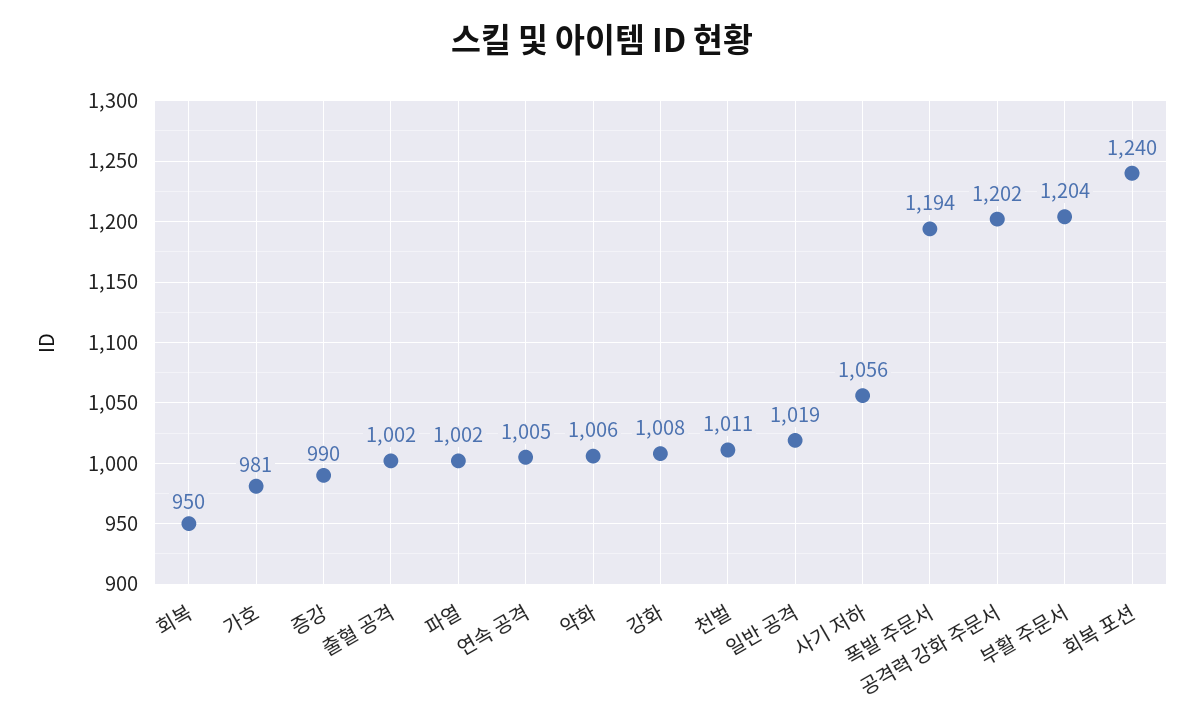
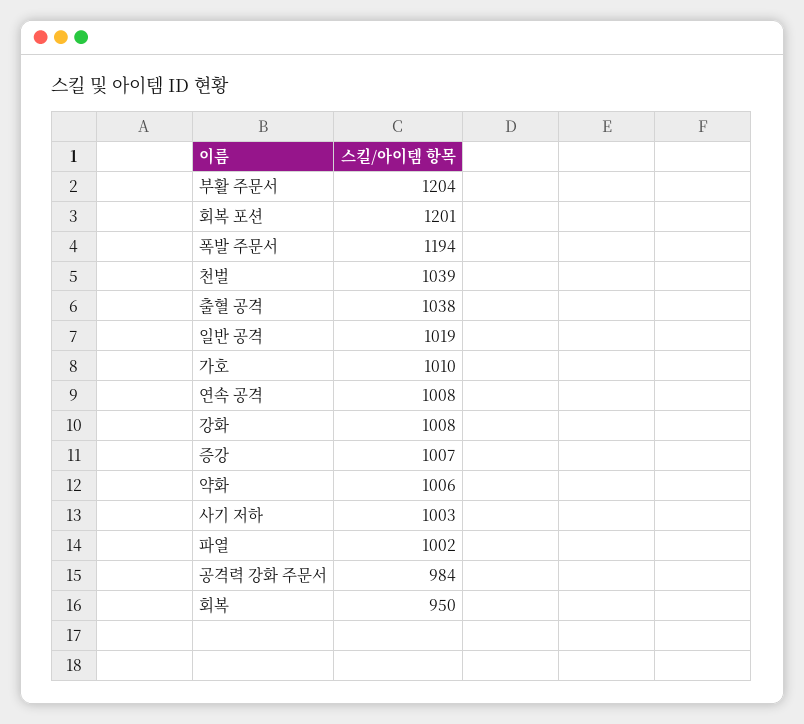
  {
    "회복": 950,
-   "가호": 981,
+   "가호": 1010,
-   "증강": 990,
+   "증강": 1007,
-   "출혈 공격": 1002,
+   "출혈 공격": 1038,
    "파열": 1002,
-   "연속 공격": 1005,
+   "연속 공격": 1008,
    "약화": 1006,
    "강화": 1008,
-   "천벌": 1011,
+   "천벌": 1039,
    "일반 공격": 1019,
-   "사기 저하": 1056,
+   "사기 저하": 1003,
    "폭발 주문서": 1194,
-   "공격력 강화 주문서": 1202,
+   "공격력 강화 주문서": 984,
    "부활 주문서": 1204,
-   "회복 포션": 1240
+   "회복 포션": 1201
  }

